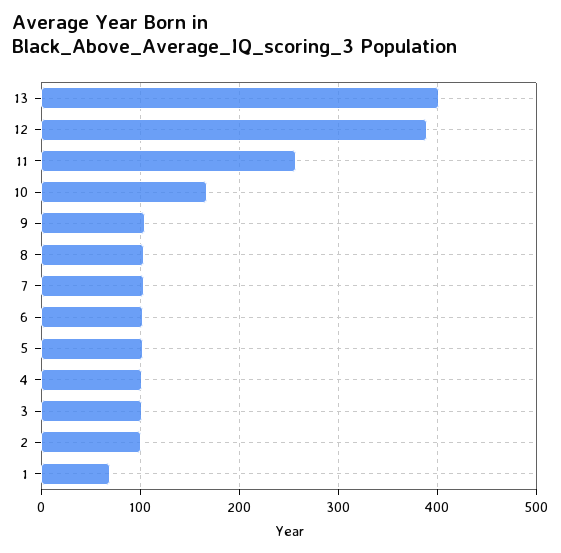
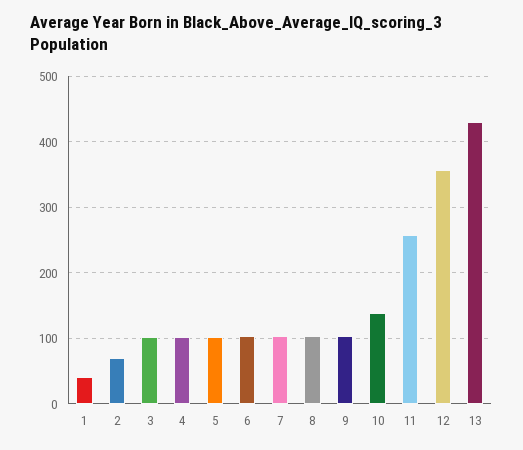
  {
-   "13": 400,
+   "13": 430,
-   "12": 390,
+   "12": 360,
    "11": 260,
-   "10": 170,
+   "10": 140,
    "9": 100,
    "8": 100,
    "7": 100,
    "6": 100,
    "5": 100,
    "4": 100,
    "3": 100,
-   "2": 100,
+   "2": 70,
-   "1": 70
+   "1": 40
  }

